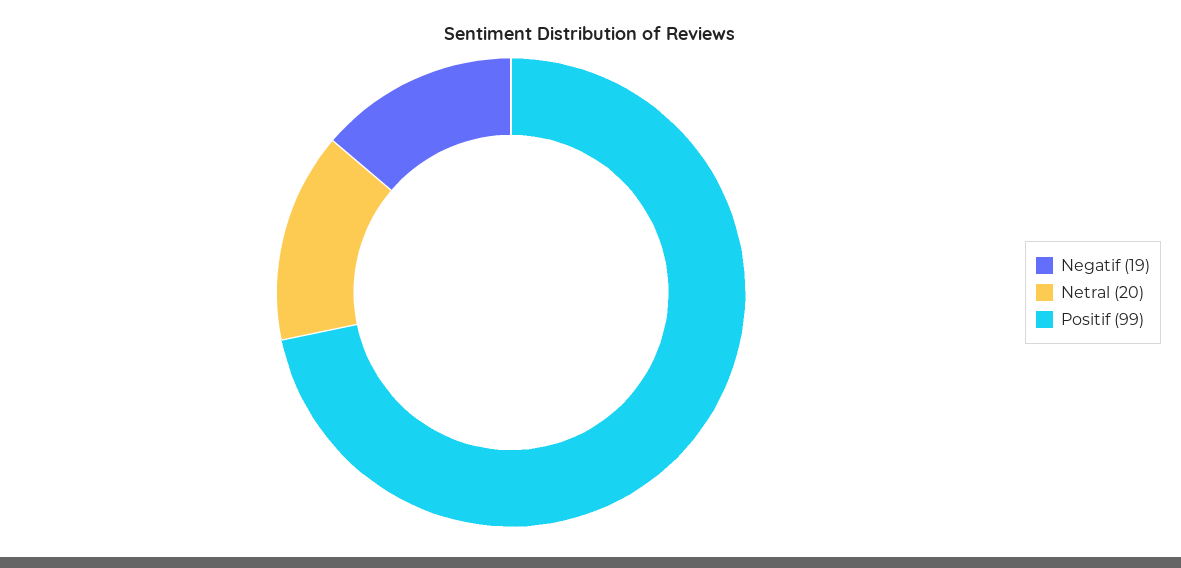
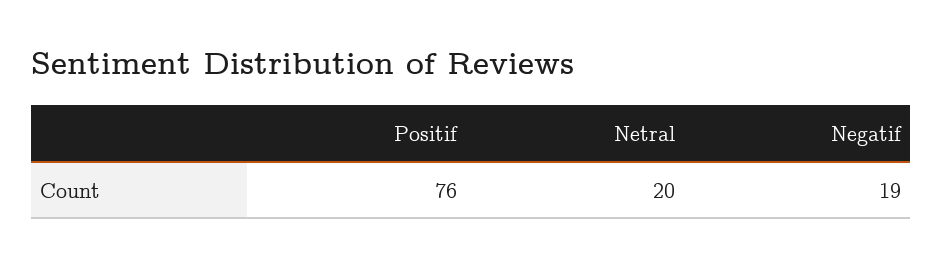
  {
    "Negatif": 19,
    "Netral": 20,
-   "Positif": 99
+   "Positif": 76
  }

